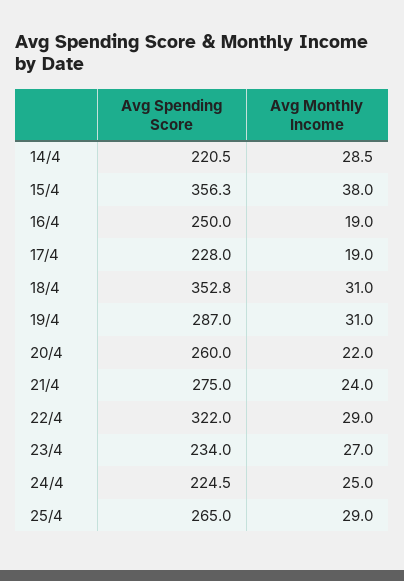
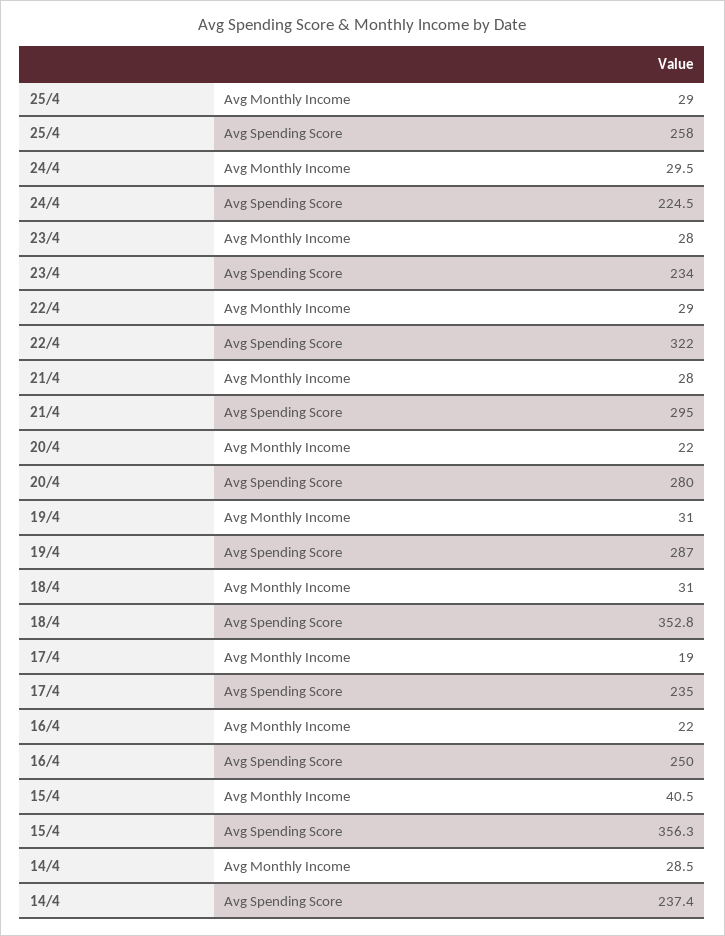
  {
    "Avg Spending Score": {
-     "14/4": 220.5,
+     "14/4": 237.4,
      "15/4": 356.3,
      "16/4": 250,
-     "17/4": 228,
+     "17/4": 235,
      "18/4": 352.8,
      "19/4": 287,
-     "20/4": 260,
+     "20/4": 280,
-     "21/4": 275,
+     "21/4": 295,
      "22/4": 322,
      "23/4": 234,
      "24/4": 224.5,
-     "25/4": 265
+     "25/4": 258
    },
    "Avg Monthly Income": {
      "14/4": 28.5,
-     "15/4": 38,
+     "15/4": 40.5,
-     "16/4": 19,
+     "16/4": 22,
      "17/4": 19,
      "18/4": 31,
      "19/4": 31,
      "20/4": 22,
-     "21/4": 24,
+     "21/4": 28,
      "22/4": 29,
-     "23/4": 27,
+     "23/4": 28,
-     "24/4": 25,
+     "24/4": 29.5,
      "25/4": 29
    }
  }

